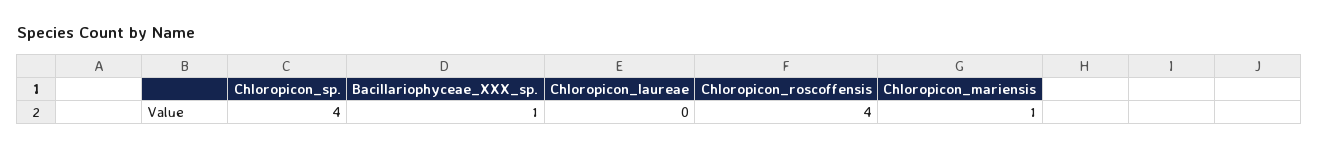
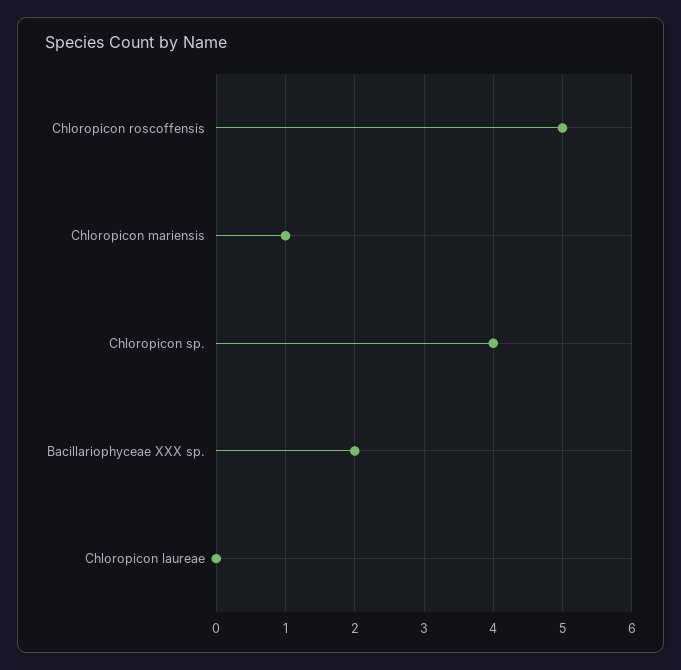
  {
    "Chloropicon_sp.": 4,
-   "Bacillariophyceae_XXX_sp.": 1,
+   "Bacillariophyceae_XXX_sp.": 2,
    "Chloropicon_laureae": 0,
-   "Chloropicon_roscoffensis": 4,
+   "Chloropicon_roscoffensis": 5,
    "Chloropicon_mariensis": 1
  }

